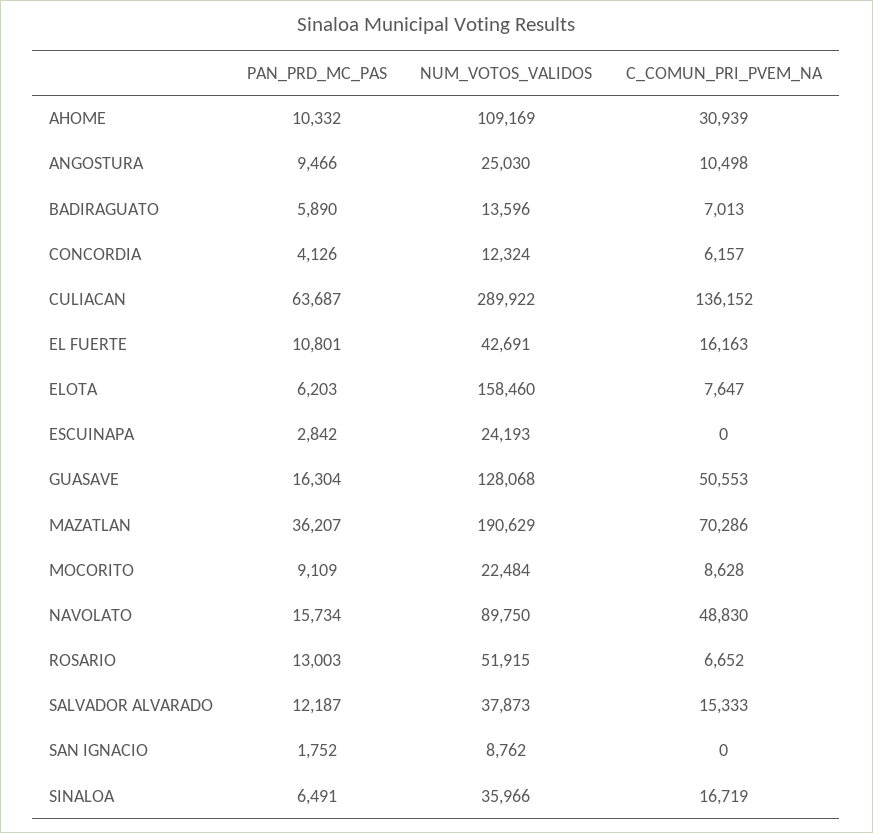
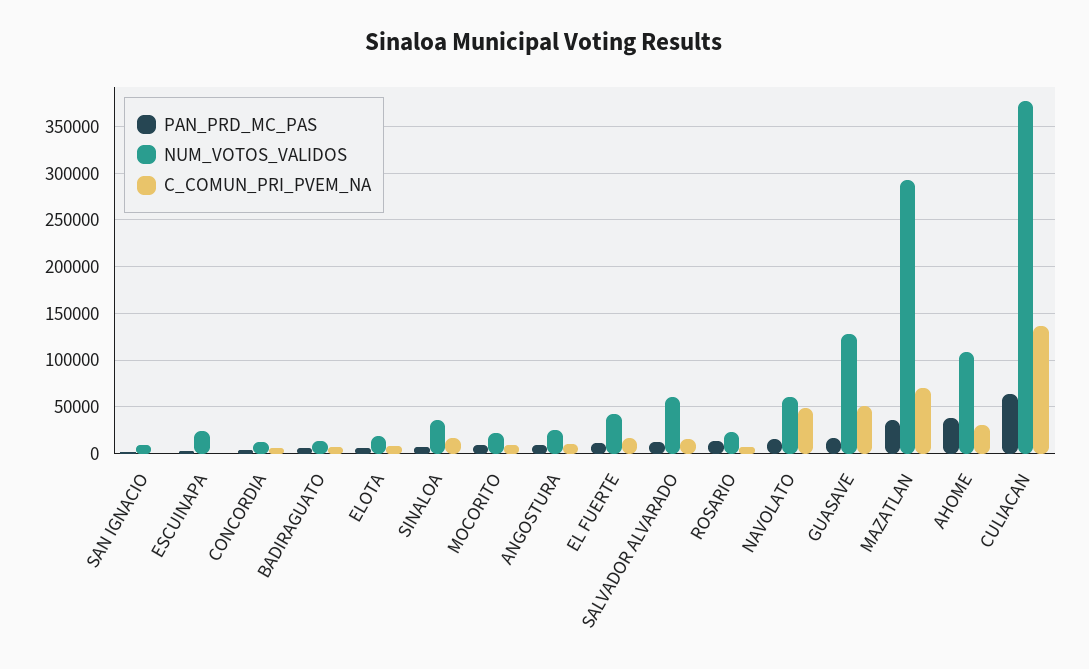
  {
    "PAN_PRD_MC_PAS": {
-     "AHOME": 10332,
+     "AHOME": 40000,
      "ANGOSTURA": 9466,
      "BADIRAGUATO": 5890,
      "CONCORDIA": 4126,
      "CULIACAN": 63687,
      "EL FUERTE": 10801,
      "ELOTA": 6203,
      "ESCUINAPA": 2842,
      "GUASAVE": 16304,
      "MAZATLAN": 36207,
      "MOCORITO": 9109,
      "NAVOLATO": 15734,
      "ROSARIO": 13003,
      "SALVADOR ALVARADO": 12187,
      "SAN IGNACIO": 1752,
      "SINALOA": 6491
    },
    "NUM_VOTOS_VALIDOS": {
      "AHOME": 109169,
      "ANGOSTURA": 25030,
      "BADIRAGUATO": 13596,
      "CONCORDIA": 12324,
-     "CULIACAN": 289922,
+     "CULIACAN": 380000,
      "EL FUERTE": 42691,
-     "ELOTA": 158460,
+     "ELOTA": 20000,
      "ESCUINAPA": 24193,
      "GUASAVE": 128068,
-     "MAZATLAN": 190629,
+     "MAZATLAN": 290000,
      "MOCORITO": 22484,
-     "NAVOLATO": 89750,
+     "NAVOLATO": 60000,
-     "ROSARIO": 51915,
+     "ROSARIO": 20000,
-     "SALVADOR ALVARADO": 37873,
+     "SALVADOR ALVARADO": 60000,
      "SAN IGNACIO": 8762,
      "SINALOA": 35966
    },
    "C_COMUN_PRI_PVEM_NA": {
      "AHOME": 30939,
      "ANGOSTURA": 10498,
      "BADIRAGUATO": 7013,
      "CONCORDIA": 6157,
      "CULIACAN": 136152,
      "EL FUERTE": 16163,
      "ELOTA": 7647,
      "ESCUINAPA": 0,
      "GUASAVE": 50553,
      "MAZATLAN": 70286,
      "MOCORITO": 8628,
      "NAVOLATO": 48830,
      "ROSARIO": 6652,
      "SALVADOR ALVARADO": 15333,
      "SAN IGNACIO": 0,
      "SINALOA": 16719
    }
  }

